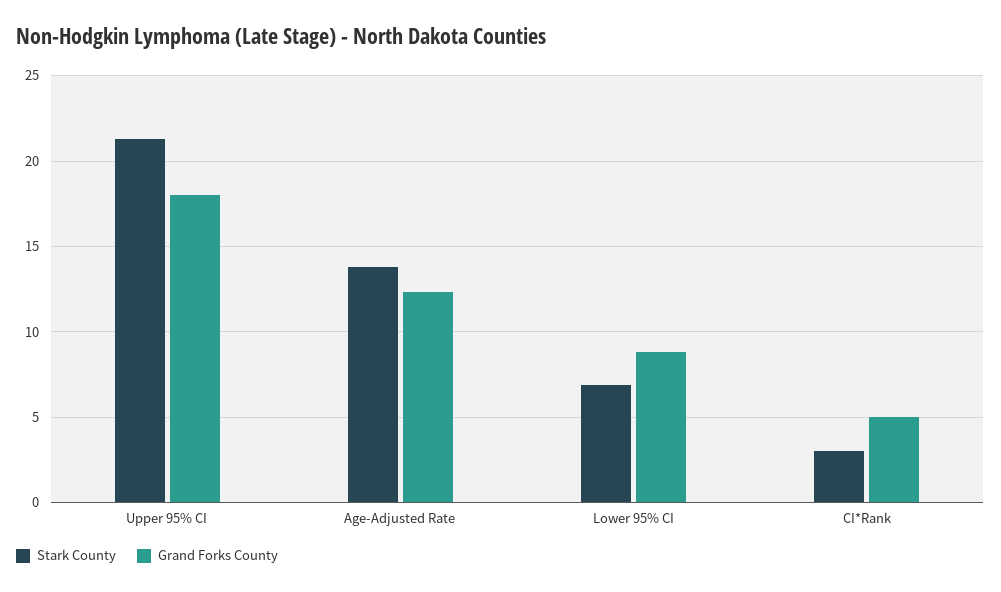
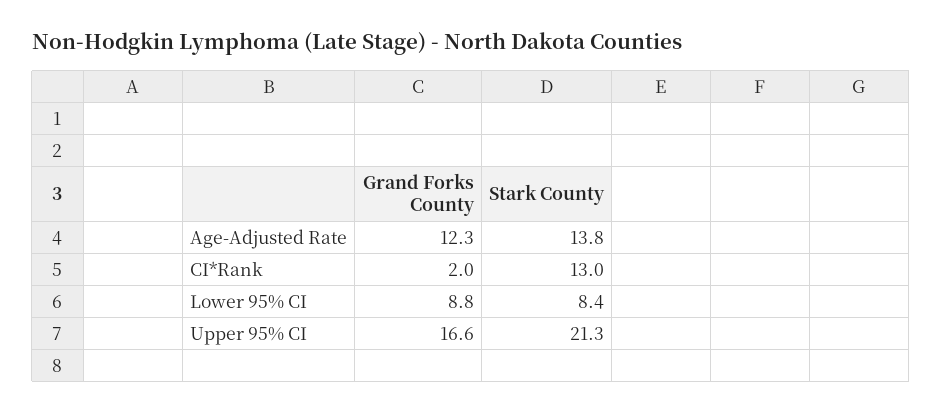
  {
    "Stark County": {
      "Upper 95% CI": 21.3,
      "Age-Adjusted Rate": 13.8,
-     "Lower 95% CI": 7,
+     "Lower 95% CI": 8.4,
-     "CI*Rank": 3
+     "CI*Rank": 13
    },
    "Grand Forks County": {
-     "Upper 95% CI": 18,
+     "Upper 95% CI": 16.6,
      "Age-Adjusted Rate": 12.3,
      "Lower 95% CI": 8.8,
-     "CI*Rank": 5
+     "CI*Rank": 2
    }
  }

